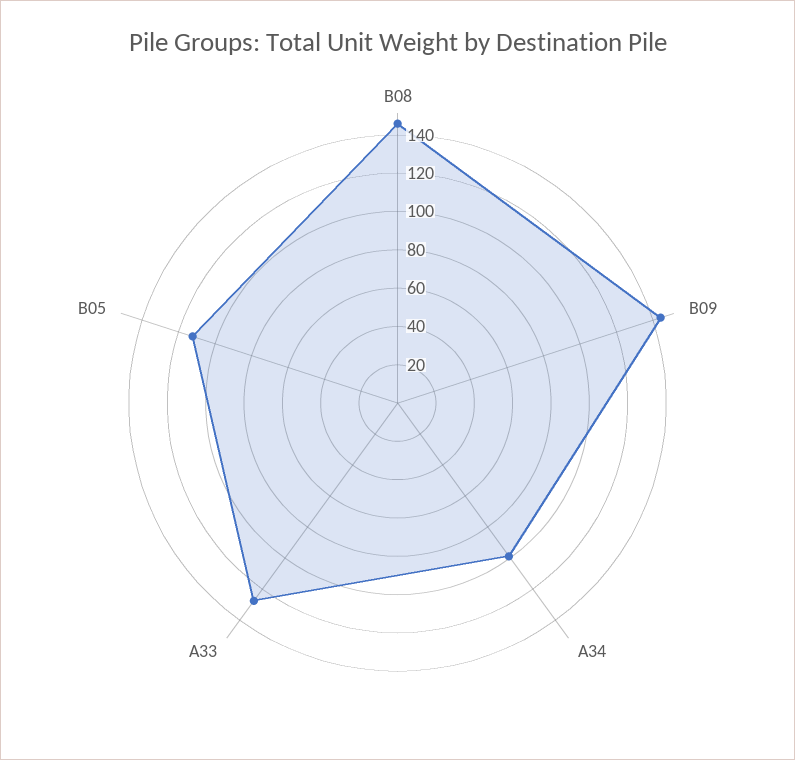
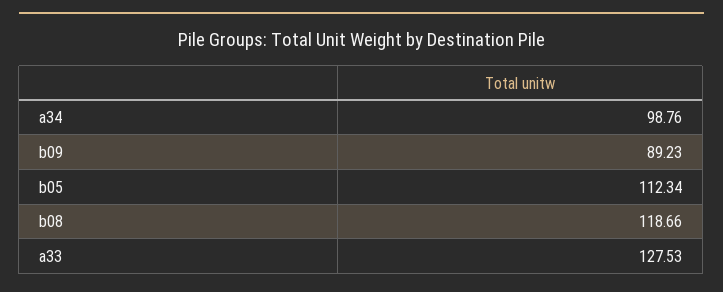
  {
-   "B08": 145,
+   "B08": 118.66,
-   "B09": 145,
+   "B09": 89.23,
    "A34": 98.76,
    "A33": 127.53,
    "B05": 112.34
  }

